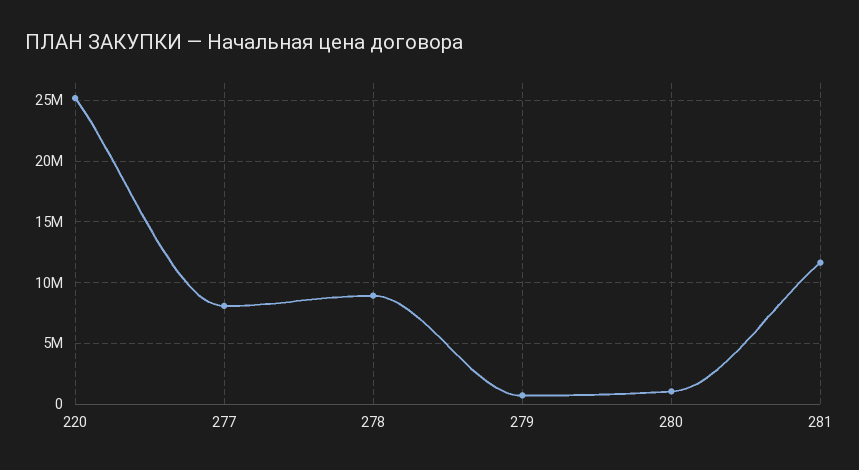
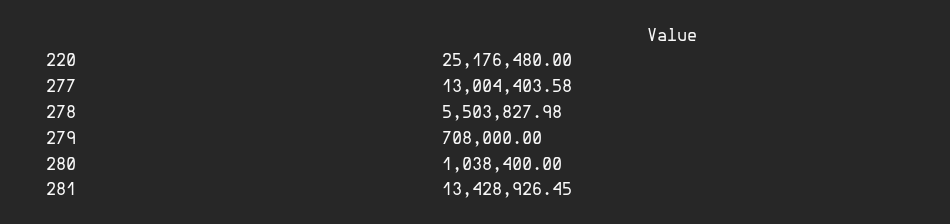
  {
    "220": 25176480,
-   "277": 8000000,
+   "277": 13004403.58,
-   "278": 9000000,
+   "278": 5503827.98,
    "279": 708000,
    "280": 1038400,
-   "281": 11500000
+   "281": 13428926.45
  }

